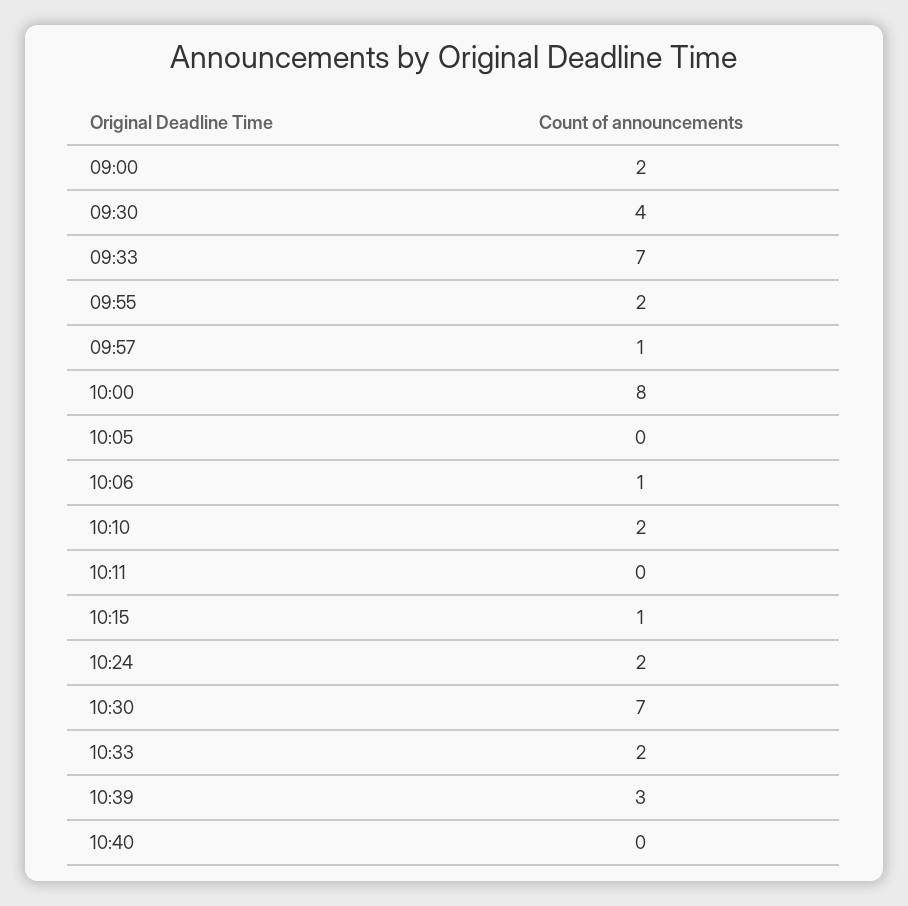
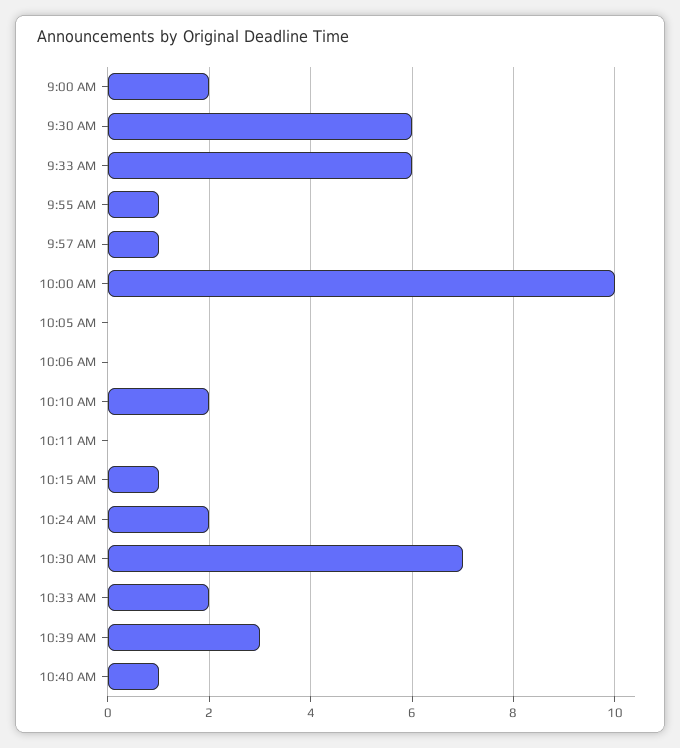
  {
    "09:00": 2,
-   "09:30": 4,
+   "09:30": 6,
-   "09:33": 7,
+   "09:33": 6,
-   "09:55": 2,
+   "09:55": 1,
    "09:57": 1,
-   "10:00": 8,
+   "10:00": 10,
    "10:05": 0,
-   "10:06": 1,
+   "10:06": 0,
    "10:10": 2,
    "10:11": 0,
    "10:15": 1,
    "10:24": 2,
    "10:30": 7,
    "10:33": 2,
    "10:39": 3,
-   "10:40": 0
+   "10:40": 1
  }

